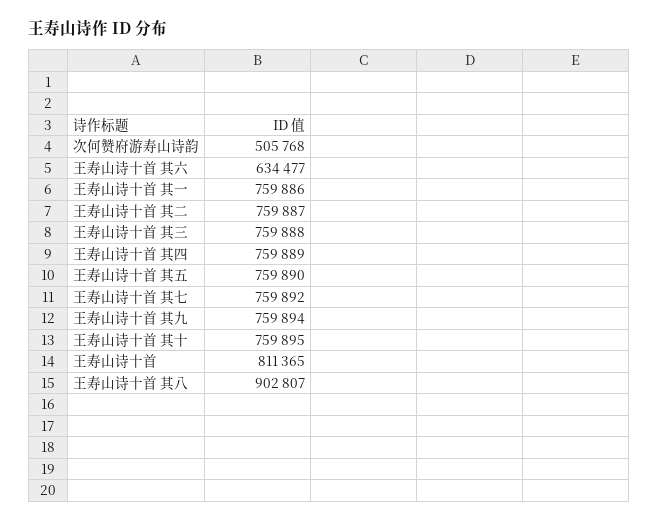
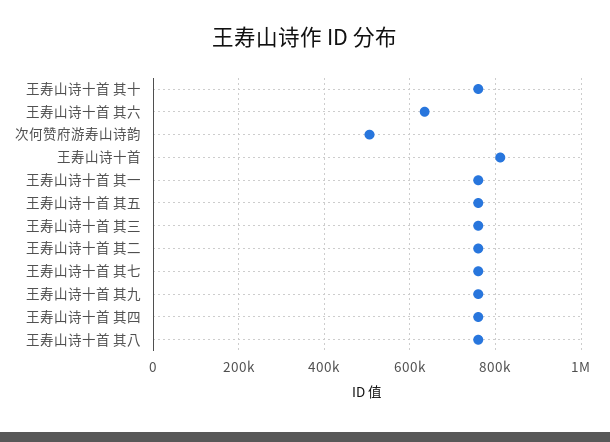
  {
    "次何赞府游寿山诗韵": 505768,
    "王寿山诗十首 其六": 634477,
    "王寿山诗十首 其一": 759886,
    "王寿山诗十首 其二": 759887,
    "王寿山诗十首 其三": 759888,
    "王寿山诗十首 其四": 759889,
    "王寿山诗十首 其五": 759890,
    "王寿山诗十首 其七": 759892,
    "王寿山诗十首 其九": 759894,
    "王寿山诗十首 其十": 759895,
    "王寿山诗十首": 811365,
-   "王寿山诗十首 其八": 902807
+   "王寿山诗十首 其八": 760000
  }

